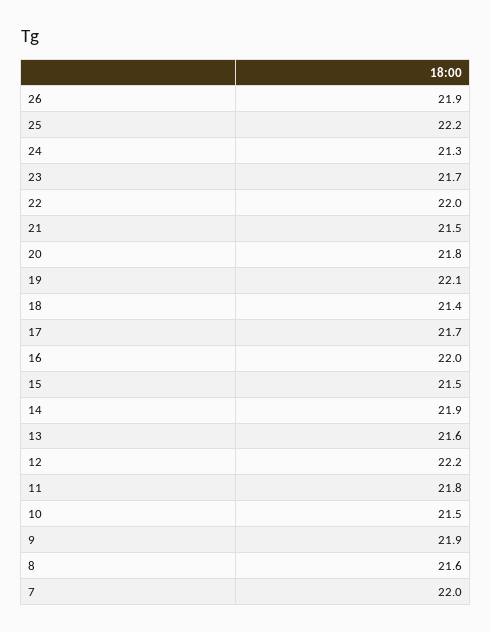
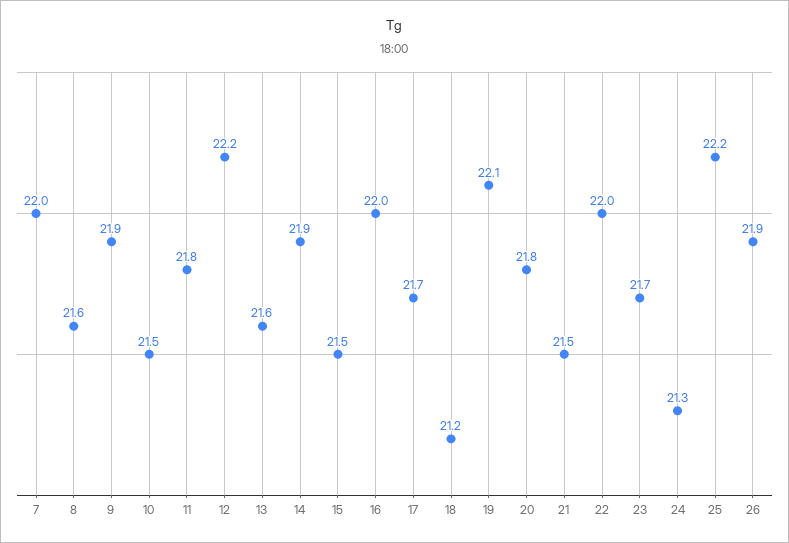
  {
    "26": 21.9,
    "25": 22.2,
    "24": 21.3,
    "23": 21.7,
    "22": 22,
    "21": 21.5,
    "20": 21.8,
    "19": 22.1,
-   "18": 21.4,
+   "18": 21.2,
    "17": 21.7,
    "16": 22,
    "15": 21.5,
    "14": 21.9,
    "13": 21.6,
    "12": 22.2,
    "11": 21.8,
    "10": 21.5,
    "9": 21.9,
    "8": 21.6,
    "7": 22
  }

